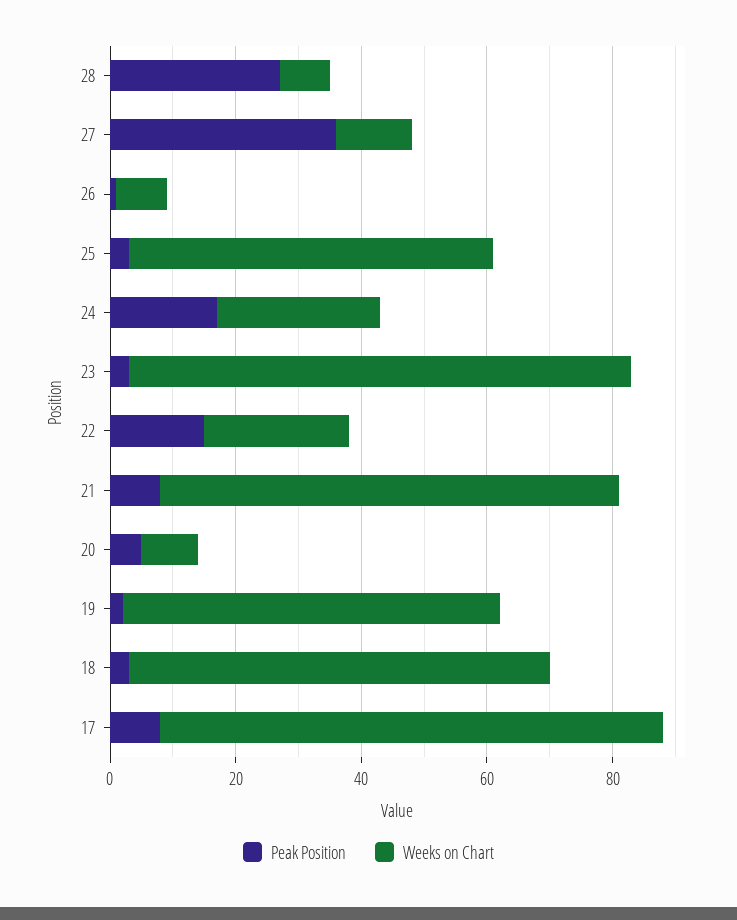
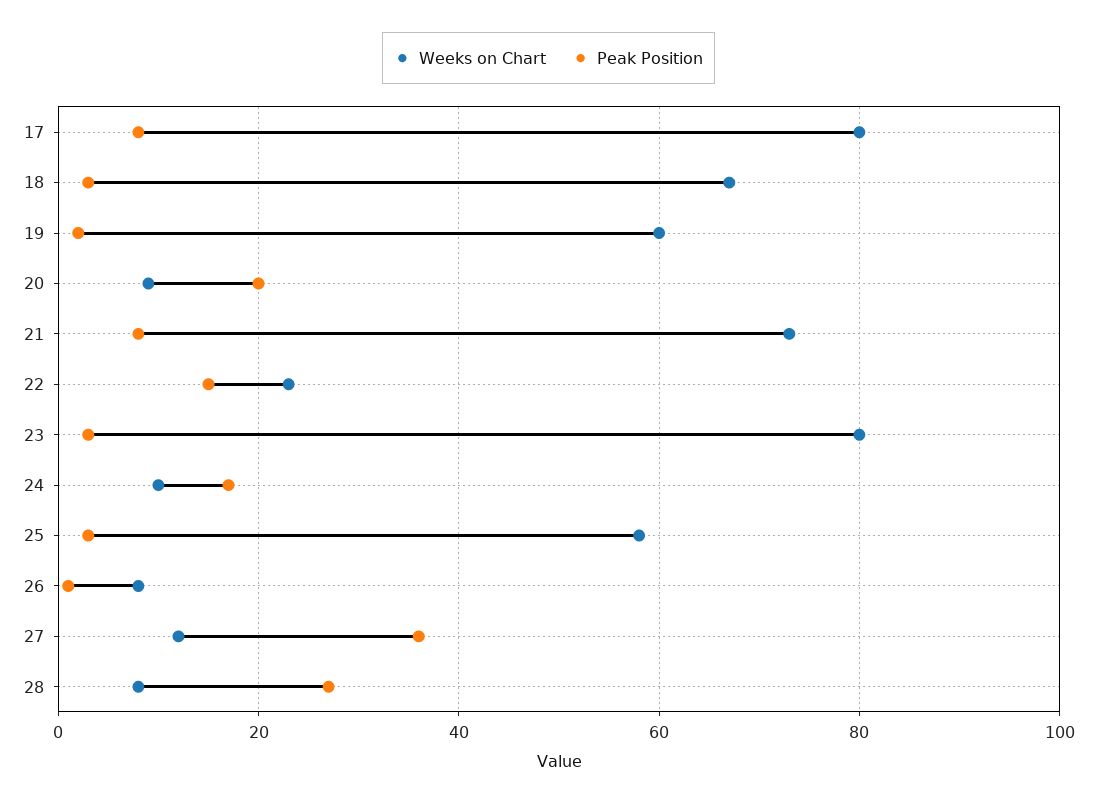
  {
    "Peak Position": {
      "28": 25,
      "27": 35,
      "26": 0,
      "25": 5,
      "24": 15,
      "23": 5,
      "22": 15,
      "21": 10,
-     "20": 5,
+     "20": 20,
      "19": 0,
      "18": 5,
      "17": 10
    },
    "Weeks on Chart": {
      "28": 10,
      "27": 10,
      "26": 10,
      "25": 60,
-     "24": 25,
+     "24": 10,
      "23": 80,
      "22": 25,
      "21": 75,
      "20": 10,
      "19": 60,
      "18": 65,
      "17": 80
    }
  }

